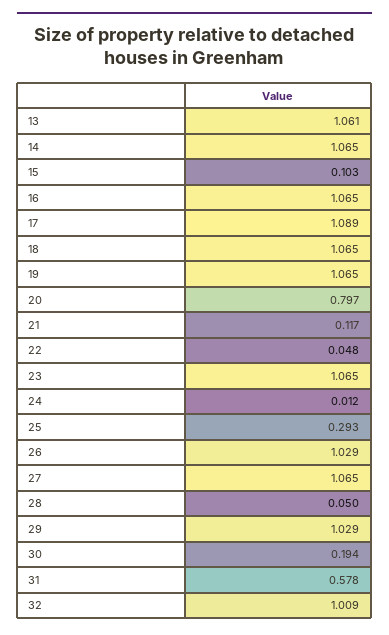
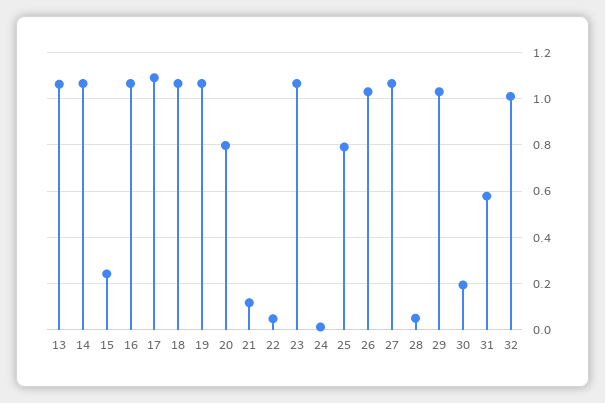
  {
    "13": 1.061,
    "14": 1.065,
-   "15": 0.103,
+   "15": 0.25,
    "16": 1.065,
    "17": 1.089,
    "18": 1.065,
    "19": 1.065,
    "20": 0.797,
    "21": 0.117,
    "22": 0.048,
    "23": 1.065,
    "24": 0.012,
-   "25": 0.293,
+   "25": 0.8,
    "26": 1.029,
    "27": 1.065,
    "28": 0.05,
    "29": 1.029,
    "30": 0.194,
    "31": 0.578,
    "32": 1.009
  }

